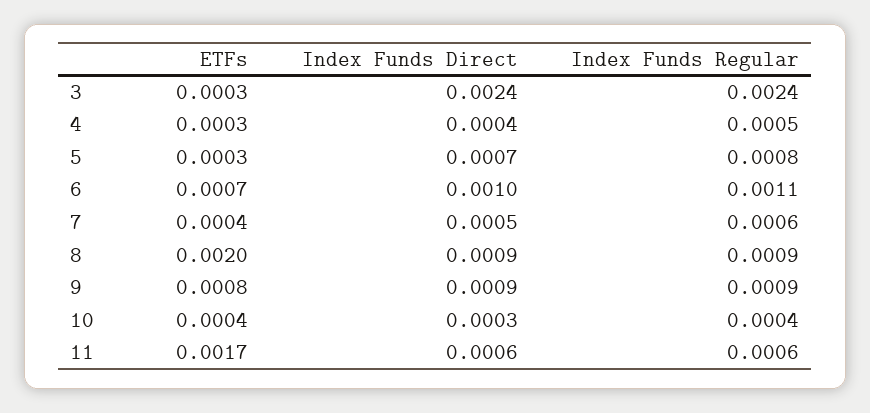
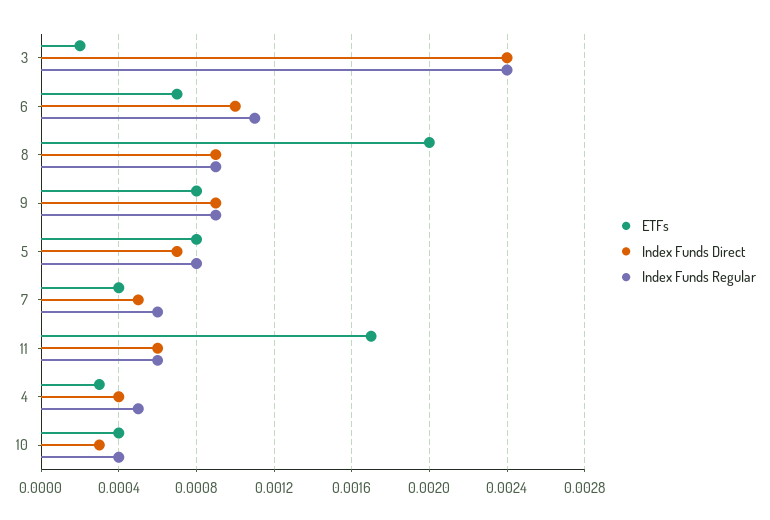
  {
    "ETFs": {
-     "3": 0.0003,
+     "3": 0.0002,
      "4": 0.0003,
-     "5": 0.0003,
+     "5": 0.0008,
      "6": 0.0007,
      "7": 0.0004,
      "8": 0.002,
      "9": 0.0008,
      "10": 0.0004,
      "11": 0.0017
    },
    "Index Funds Direct": {
      "3": 0.0024,
      "4": 0.0004,
      "5": 0.0007,
      "6": 0.001,
      "7": 0.0005,
      "8": 0.0009,
      "9": 0.0009,
      "10": 0.0003,
      "11": 0.0006
    },
    "Index Funds Regular": {
      "3": 0.0024,
      "4": 0.0005,
      "5": 0.0008,
      "6": 0.0011,
      "7": 0.0006,
      "8": 0.0009,
      "9": 0.0009,
      "10": 0.0004,
      "11": 0.0006
    }
  }

